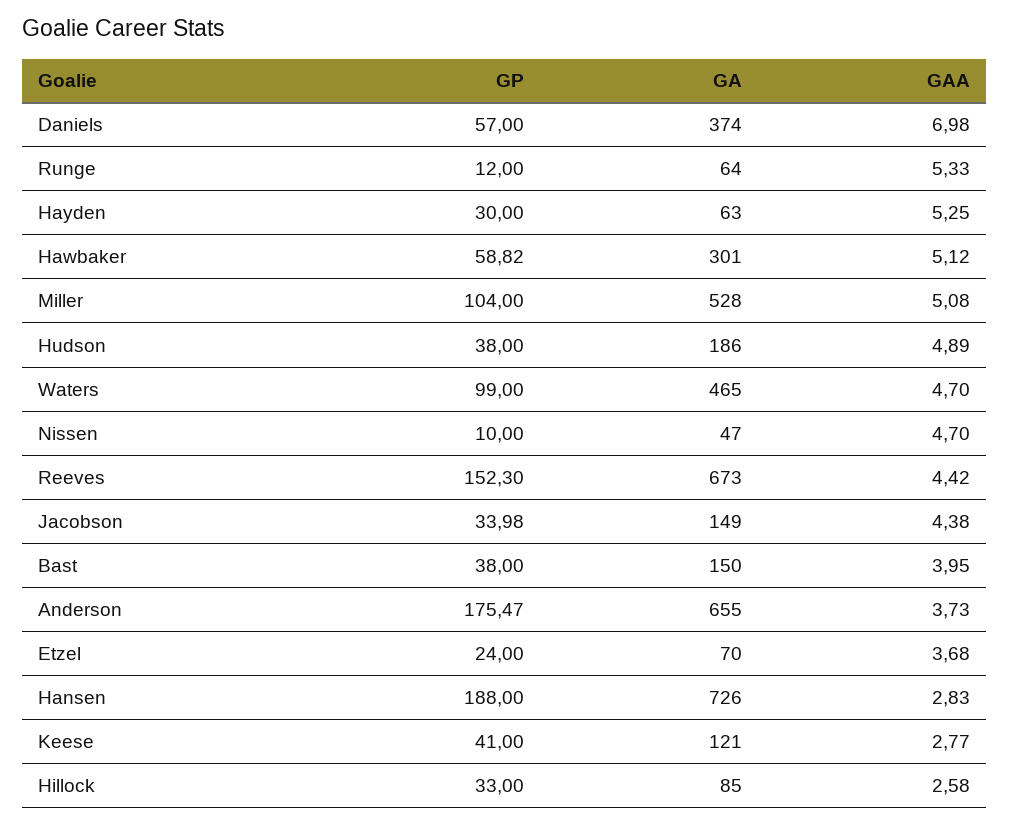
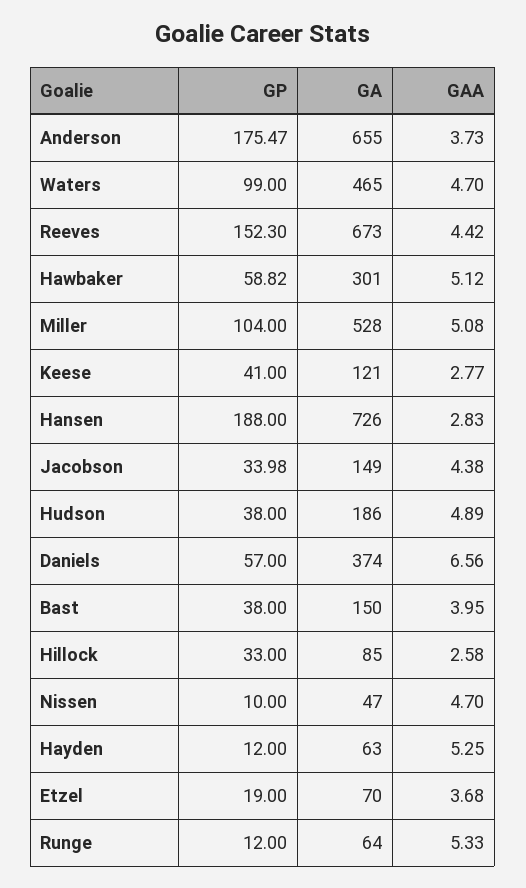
  {
    "GP": {
      "Daniels": 57,
      "Runge": 12,
-     "Hayden": 30,
+     "Hayden": 12,
      "Hawbaker": 58.82,
      "Miller": 104,
      "Hudson": 38,
      "Waters": 99,
      "Nissen": 10,
      "Reeves": 152.3,
      "Jacobson": 33.98,
      "Bast": 38,
      "Anderson": 175.47,
-     "Etzel": 24,
+     "Etzel": 19,
      "Hansen": 188,
      "Keese": 41,
      "Hillock": 33
    },
    "GA": {
      "Daniels": 374,
      "Runge": 64,
      "Hayden": 63,
      "Hawbaker": 301,
      "Miller": 528,
      "Hudson": 186,
      "Waters": 465,
      "Nissen": 47,
      "Reeves": 673,
      "Jacobson": 149,
      "Bast": 150,
      "Anderson": 655,
      "Etzel": 70,
      "Hansen": 726,
      "Keese": 121,
      "Hillock": 85
    },
    "GAA": {
-     "Daniels": 6.98,
+     "Daniels": 6.56,
      "Runge": 5.33,
      "Hayden": 5.25,
      "Hawbaker": 5.12,
      "Miller": 5.08,
      "Hudson": 4.89,
      "Waters": 4.7,
      "Nissen": 4.7,
      "Reeves": 4.42,
      "Jacobson": 4.38,
      "Bast": 3.95,
      "Anderson": 3.73,
      "Etzel": 3.68,
      "Hansen": 2.83,
      "Keese": 2.77,
      "Hillock": 2.58
    }
  }

